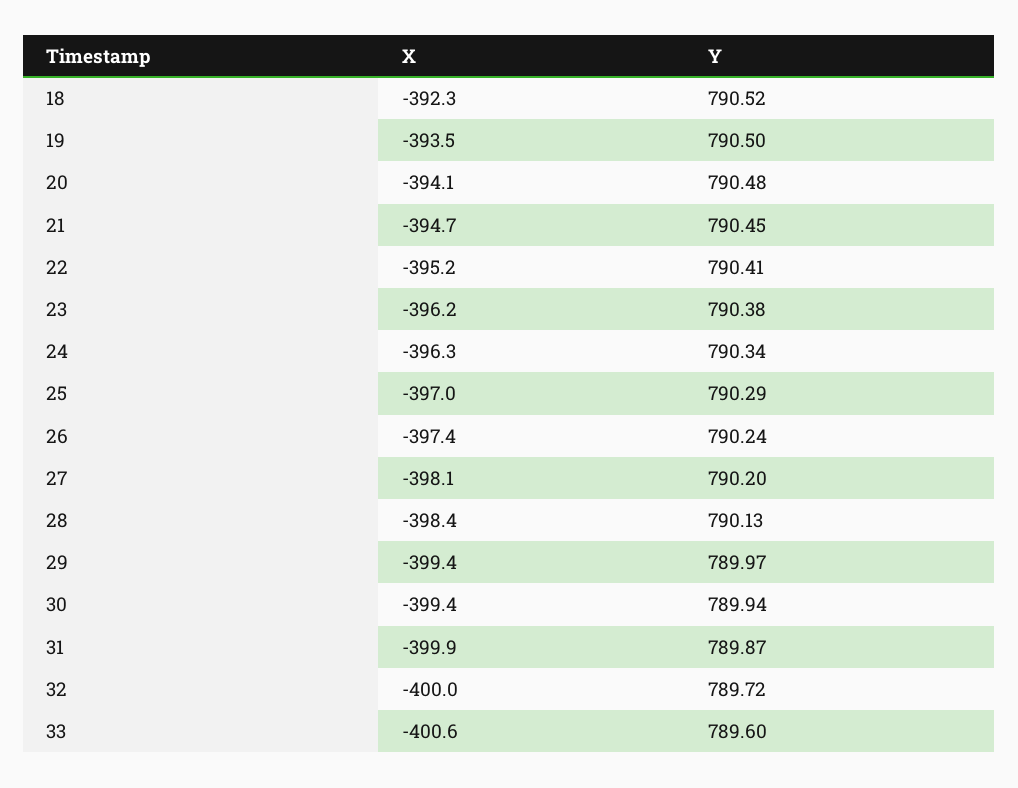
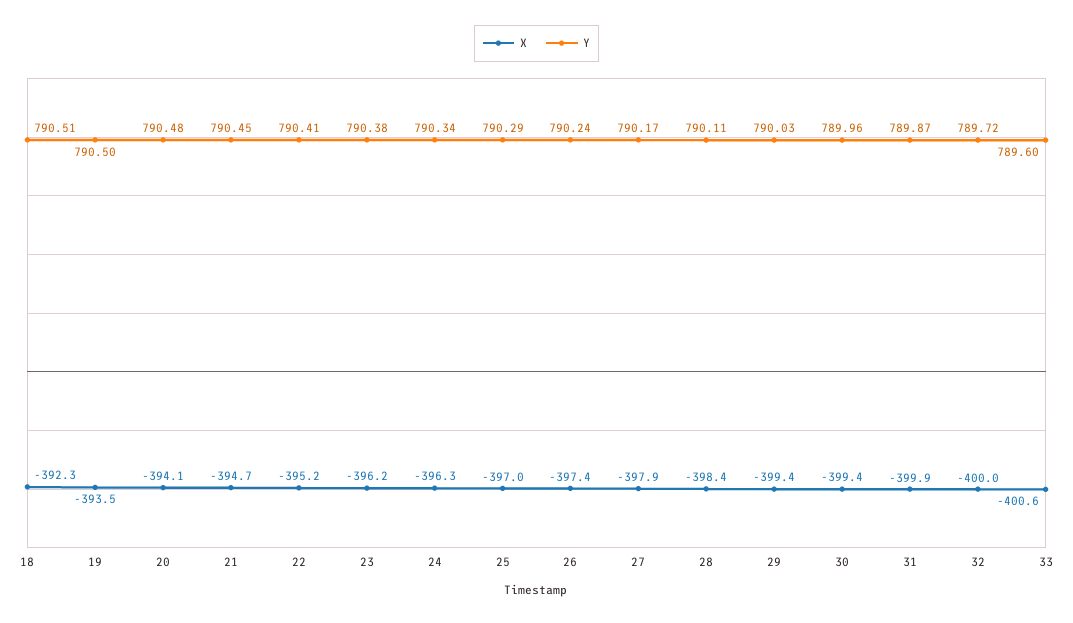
  {
    "X": {
      "18": -392.3,
      "19": -393.5,
      "20": -394.1,
      "21": -394.7,
      "22": -395.2,
      "23": -396.2,
      "24": -396.3,
      "25": -397,
      "26": -397.4,
-     "27": -398.1,
+     "27": -397.9,
      "28": -398.4,
      "29": -399.4,
      "30": -399.4,
      "31": -399.9,
      "32": -400,
      "33": -400.6
    },
    "Y": {
-     "18": 790.52,
+     "18": 790.51,
      "19": 790.5,
      "20": 790.48,
      "21": 790.45,
      "22": 790.41,
      "23": 790.38,
      "24": 790.34,
      "25": 790.29,
      "26": 790.24,
-     "27": 790.2,
+     "27": 790.17,
-     "28": 790.13,
+     "28": 790.11,
-     "29": 789.97,
+     "29": 790.03,
-     "30": 789.94,
+     "30": 789.96,
      "31": 789.87,
      "32": 789.72,
      "33": 789.6
    }
  }

